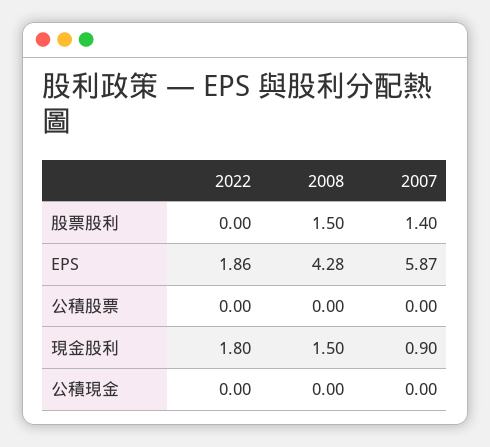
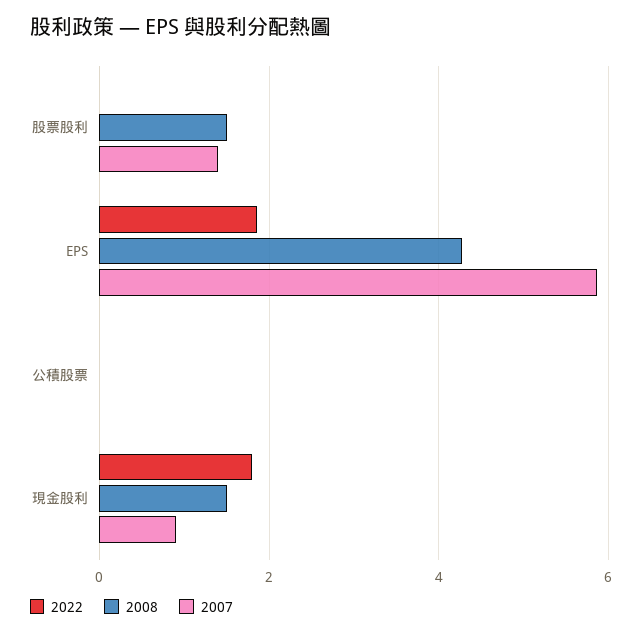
  {
    "2022": {
      "股票股利": 0,
      "EPS": 1.86,
      "公積股票": 0,
-     "現金股利": 1.8,
+     "現金股利": 1.8
-     "公積現金": 0
    },
    "2008": {
      "股票股利": 1.5,
      "EPS": 4.28,
      "公積股票": 0,
-     "現金股利": 1.5,
+     "現金股利": 1.5
-     "公積現金": 0
    },
    "2007": {
      "股票股利": 1.4,
      "EPS": 5.87,
      "公積股票": 0,
-     "現金股利": 0.9,
+     "現金股利": 0.9
-     "公積現金": 0
    }
  }

